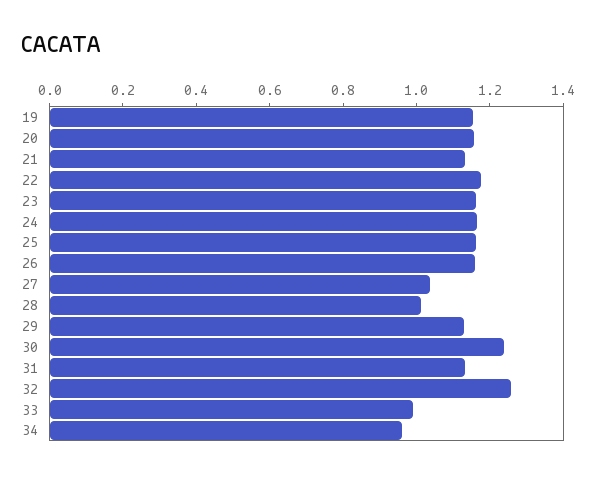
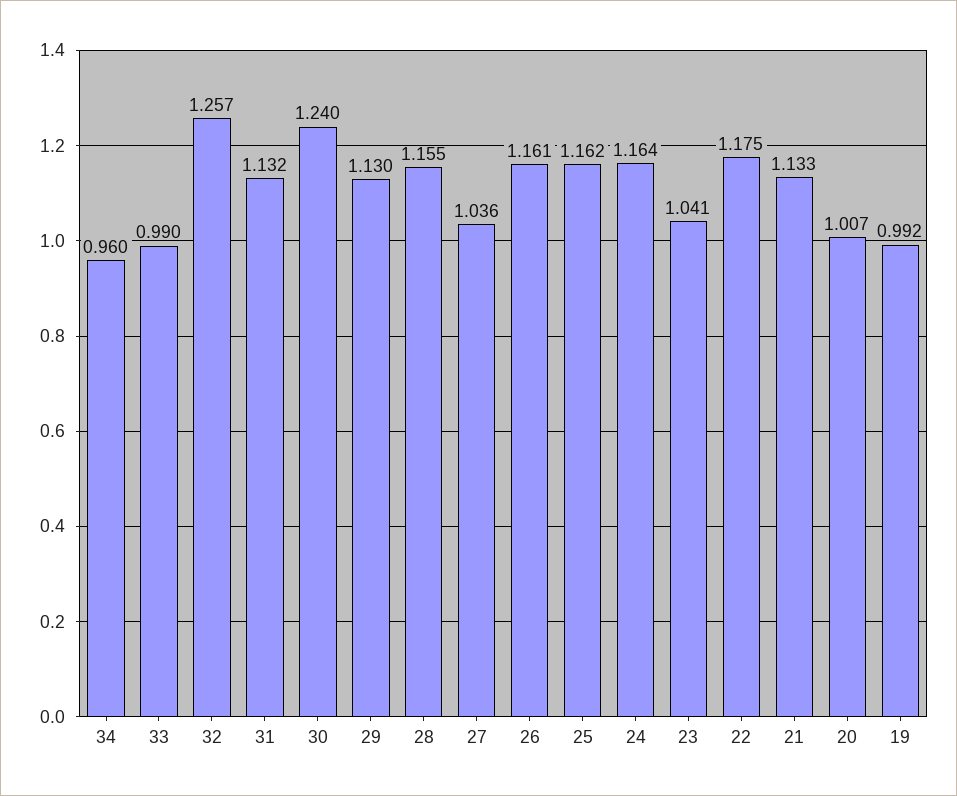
  {
-   "19": 1.15,
+   "19": 0.992,
-   "20": 1.15,
+   "20": 1.007,
    "21": 1.133,
    "22": 1.175,
-   "23": 1.15,
+   "23": 1.041,
    "24": 1.164,
    "25": 1.162,
    "26": 1.161,
    "27": 1.036,
-   "28": 1,
+   "28": 1.155,
    "29": 1.13,
    "30": 1.24,
    "31": 1.132,
    "32": 1.257,
    "33": 0.99,
    "34": 0.96
  }

